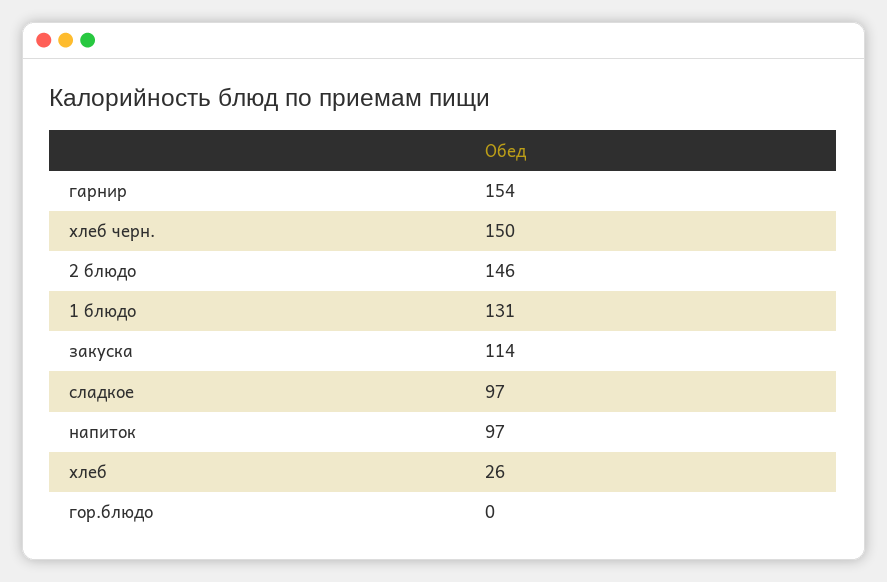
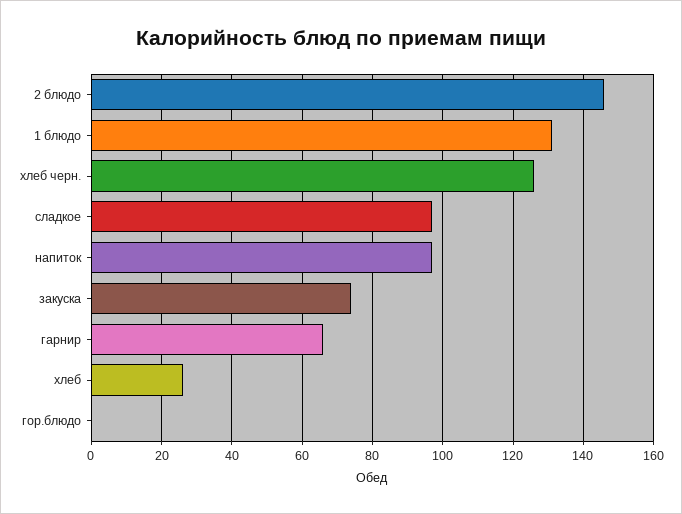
  {
-   "гарнир": 154,
+   "гарнир": 65,
-   "хлеб черн.": 150,
+   "хлеб черн.": 125,
    "2 блюдо": 146,
    "1 блюдо": 131,
-   "закуска": 114,
+   "закуска": 75,
    "сладкое": 97,
    "напиток": 97,
    "хлеб": 26,
    "гор.блюдо": 0
  }

